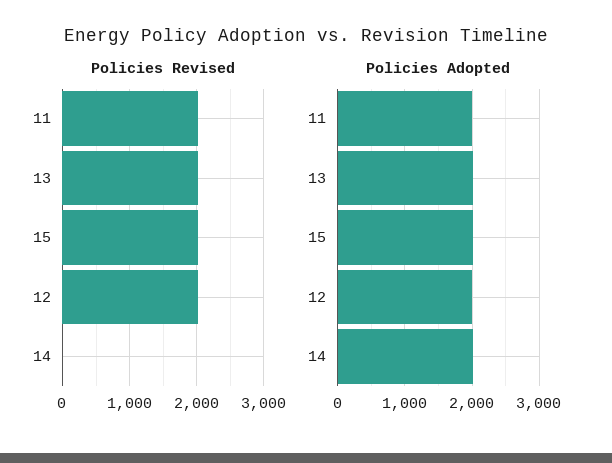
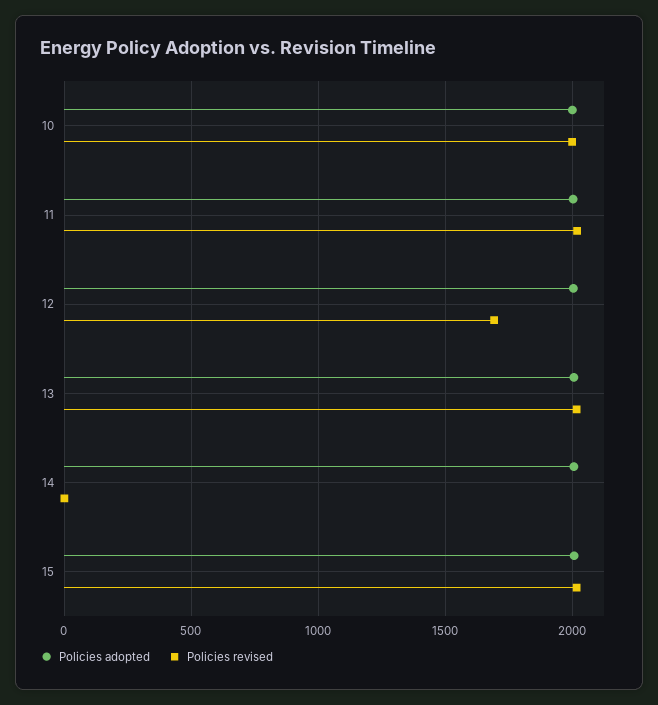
  {
    "Policies Revised": {
      "11": 2000,
      "13": 2000,
      "15": 2000,
-     "12": 2000,
+     "12": 1700,
-     "14": 0
+     "14": 0,
+     "10": 2000
    },
    "Policies Adopted": {
      "11": 2000,
      "13": 2000,
      "15": 2000,
      "12": 2000,
-     "14": 2000
+     "14": 2000,
+     "10": 2000
    }
  }

